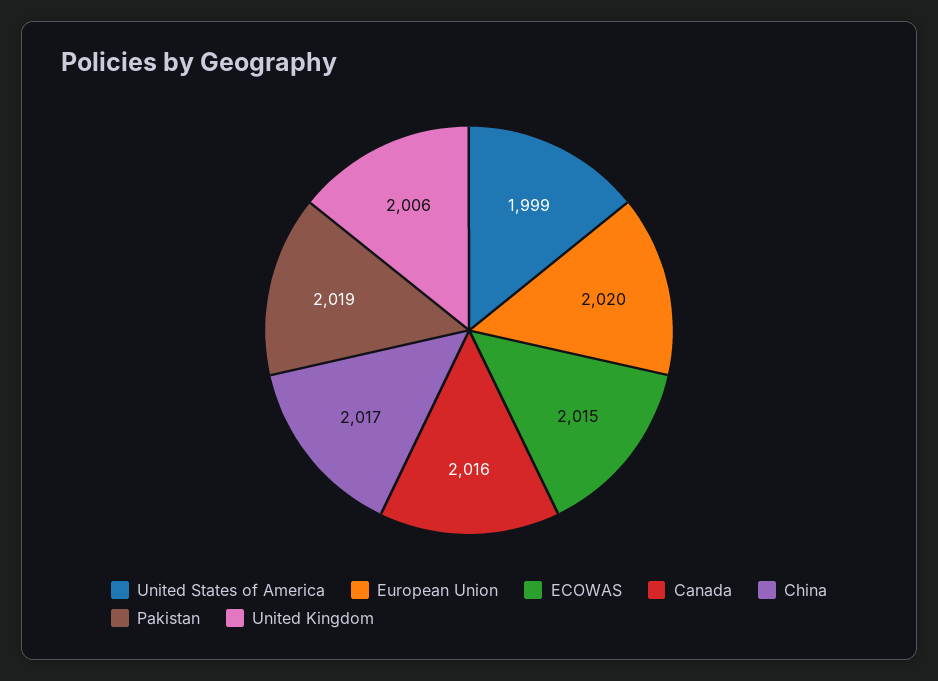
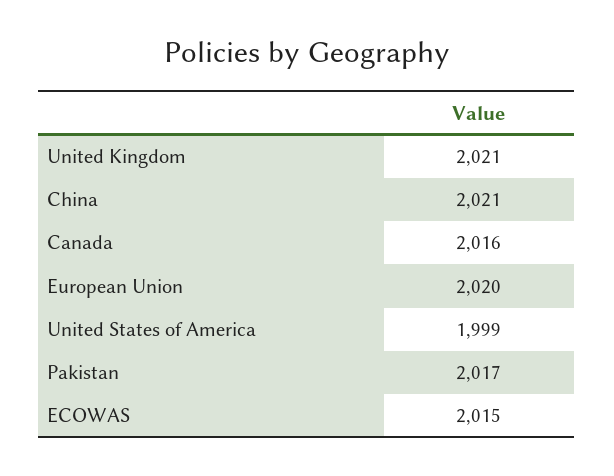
  {
    "United States of America": 1999,
    "European Union": 2020,
    "ECOWAS": 2015,
    "Canada": 2016,
-   "China": 2017,
+   "China": 2021,
-   "Pakistan": 2019,
+   "Pakistan": 2017,
-   "United Kingdom": 2006
+   "United Kingdom": 2021
  }

